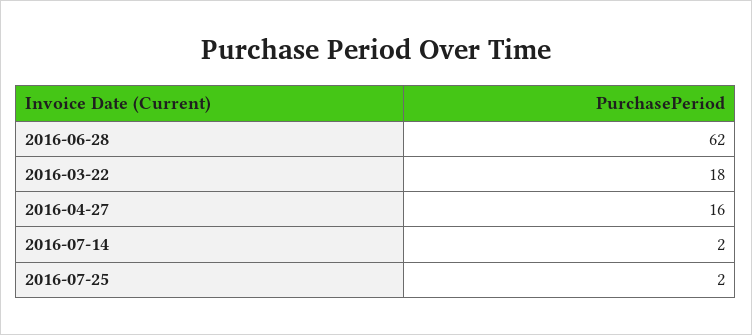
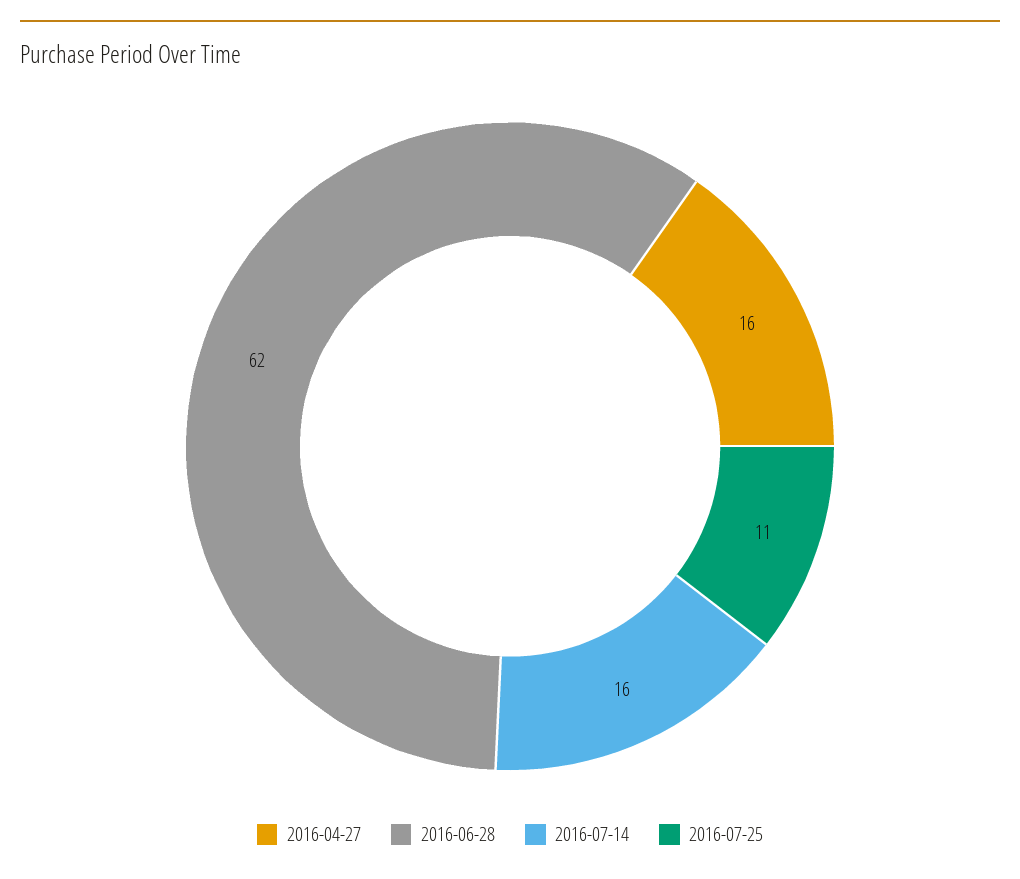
  {
    "2016-06-28": 62,
-   "2016-03-22": 18,
    "2016-04-27": 16,
-   "2016-07-14": 2,
+   "2016-07-14": 16,
-   "2016-07-25": 2
+   "2016-07-25": 11
  }

